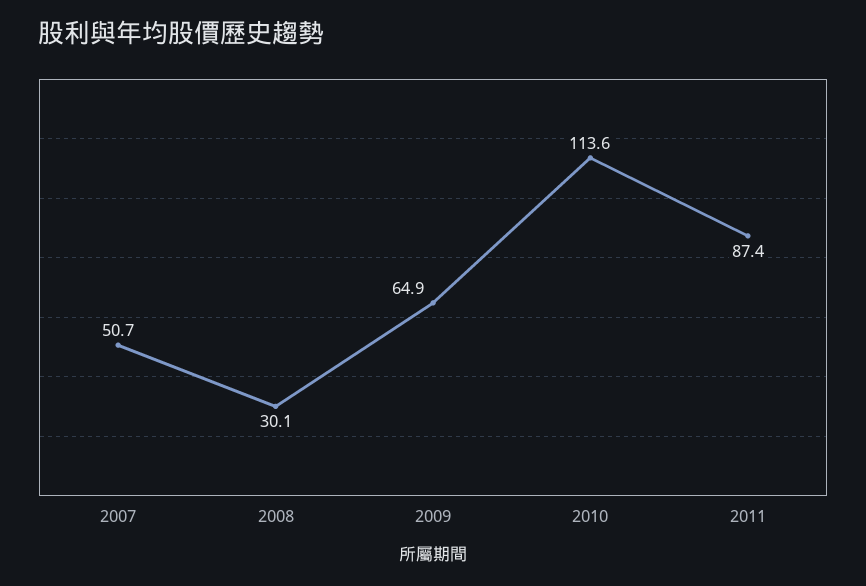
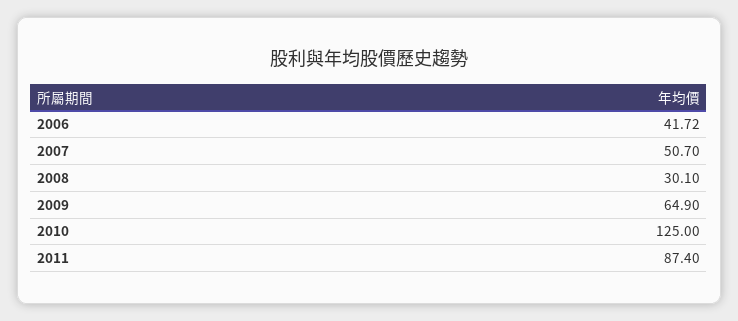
  {
    "2007": 50.7,
    "2008": 30.1,
    "2009": 64.9,
-   "2010": 113.6,
+   "2010": 125,
-   "2011": 87.4
+   "2011": 87.4,
+   "2006": 41.72
  }

